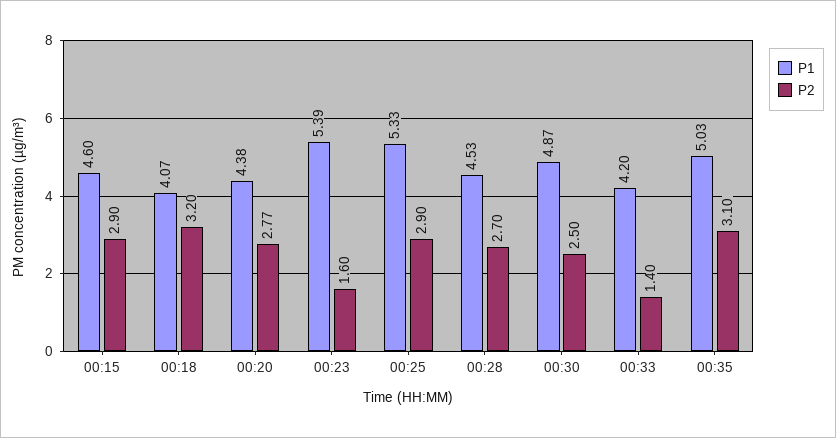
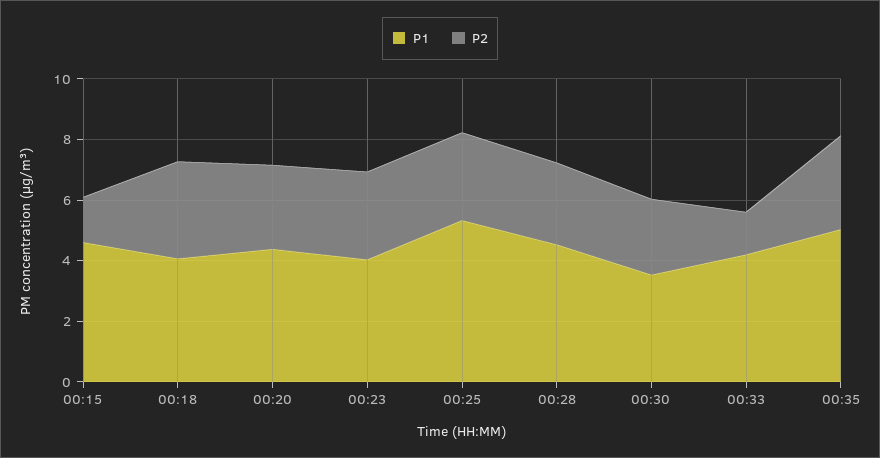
  {
    "P1": {
      "00:15": 4.6,
      "00:18": 4.07,
      "00:20": 4.38,
-     "00:23": 5.39,
+     "00:23": 4,
      "00:25": 5.33,
      "00:28": 4.53,
-     "00:30": 4.87,
+     "00:30": 3.5,
      "00:33": 4.2,
      "00:35": 5.03
    },
    "P2": {
-     "00:15": 2.9,
+     "00:15": 1.5,
      "00:18": 3.2,
      "00:20": 2.77,
-     "00:23": 1.6,
+     "00:23": 3,
      "00:25": 2.9,
      "00:28": 2.7,
      "00:30": 2.5,
      "00:33": 1.4,
      "00:35": 3.1
    }
  }

